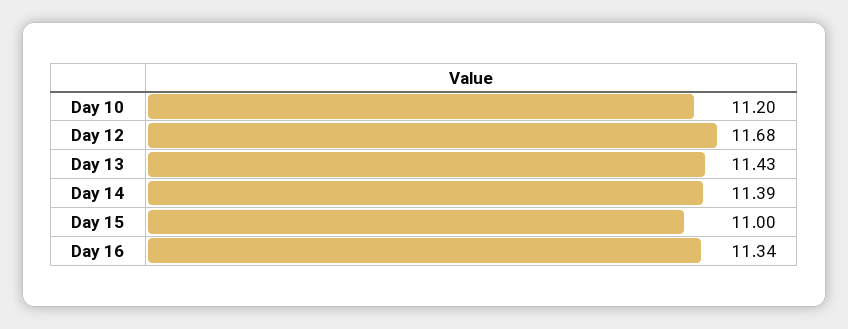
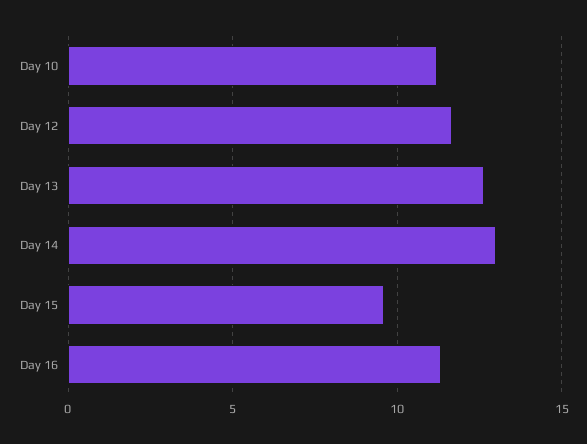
  {
    "Day 10": 11.2,
    "Day 12": 11.68,
-   "Day 13": 11.43,
+   "Day 13": 12.5,
-   "Day 14": 11.39,
+   "Day 14": 13,
-   "Day 15": 11,
+   "Day 15": 9.5,
    "Day 16": 11.34
  }

